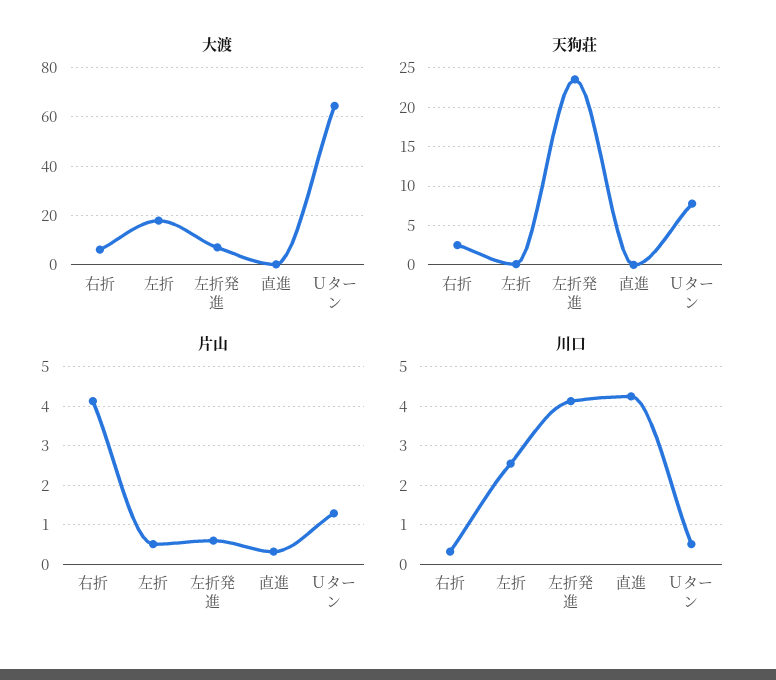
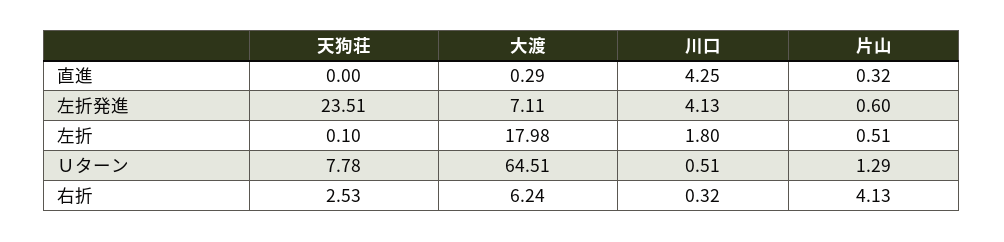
  {
    "大渡": {
      "右折": 6.24,
      "左折": 17.98,
      "左折発進": 7.11,
      "直進": 0.29,
      "Ｕターン": 64.51
    },
    "天狗荘": {
      "右折": 2.53,
      "左折": 0.1,
      "左折発進": 23.51,
      "直進": 0,
      "Ｕターン": 7.78
    },
    "片山": {
      "右折": 4.13,
      "左折": 0.51,
      "左折発進": 0.6,
      "直進": 0.32,
      "Ｕターン": 1.29
    },
    "川口": {
      "右折": 0.32,
-     "左折": 2.6,
+     "左折": 1.8,
      "左折発進": 4.13,
      "直進": 4.25,
      "Ｕターン": 0.51
    }
  }

